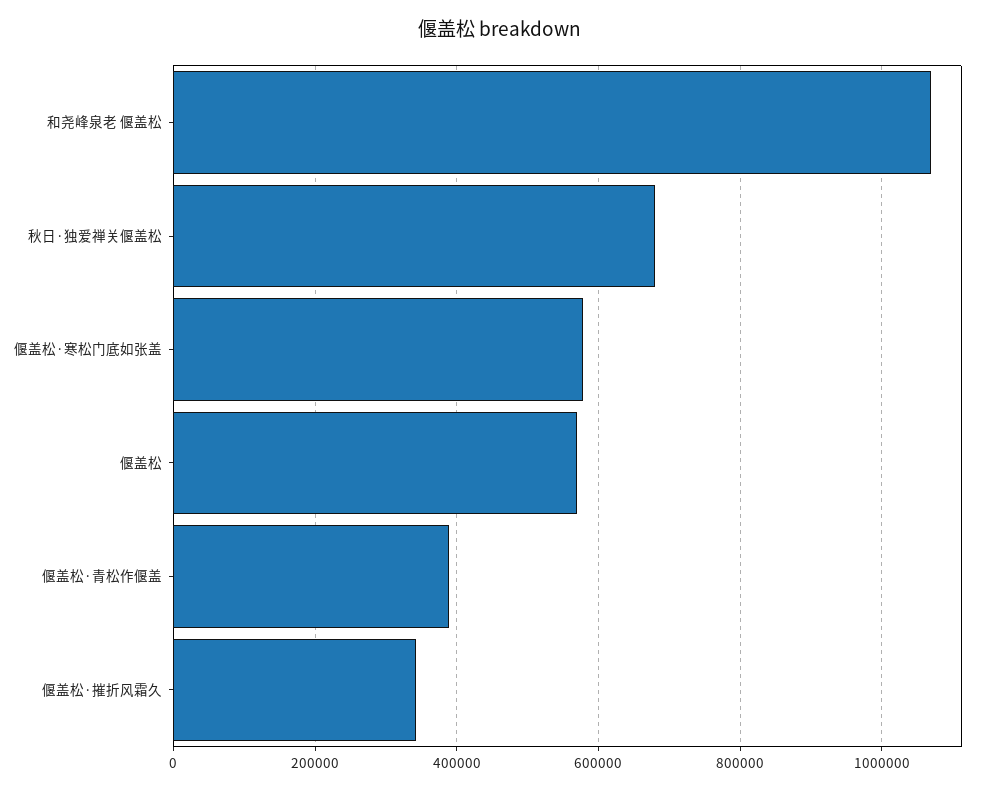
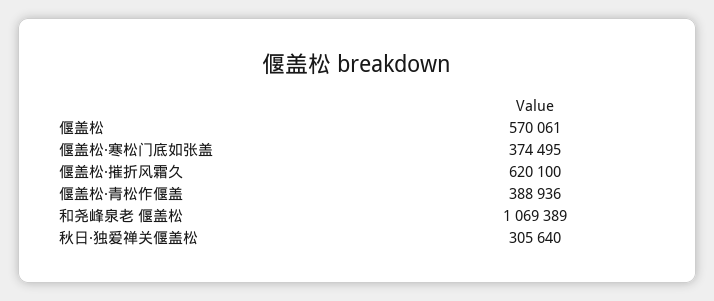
  {
    "和尧峰泉老 偃盖松": 1069389,
-   "秋日·独爱禅关偃盖松": 680000,
+   "秋日·独爱禅关偃盖松": 305640,
-   "偃盖松·寒松门底如张盖": 580000,
+   "偃盖松·寒松门底如张盖": 374495,
    "偃盖松": 570061,
    "偃盖松·青松作偃盖": 388936,
-   "偃盖松·摧折风霜久": 340000
+   "偃盖松·摧折风霜久": 620100
  }

